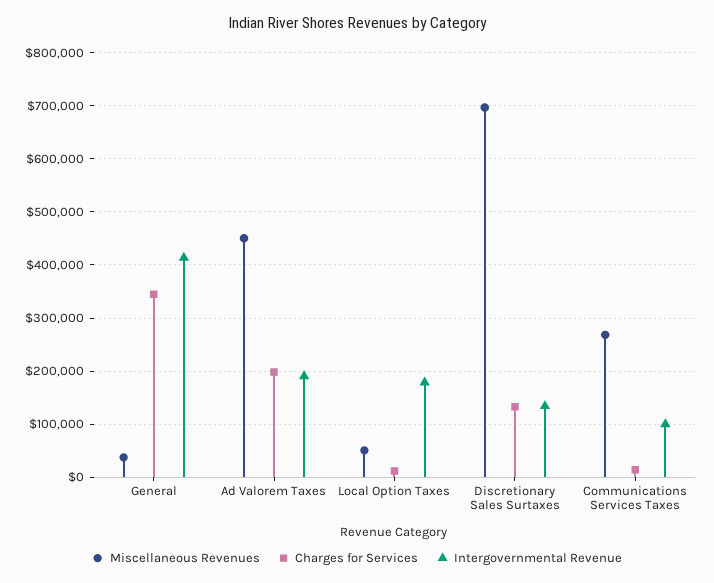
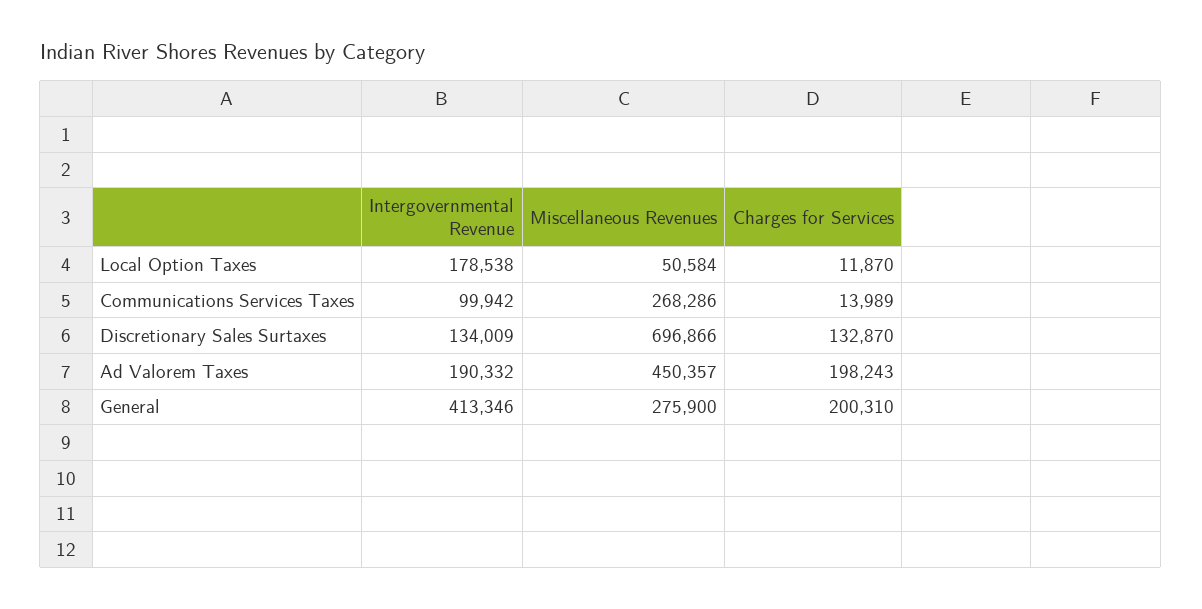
  {
    "Miscellaneous Revenues": {
-     "General": 40000,
+     "General": 275900,
      "Ad Valorem Taxes": 450357,
      "Local Option Taxes": 50584,
      "Discretionary Sales Surtaxes": 696866,
      "Communications Services Taxes": 268286
    },
    "Charges for Services": {
-     "General": 340000,
+     "General": 200310,
      "Ad Valorem Taxes": 198243,
      "Local Option Taxes": 11870,
      "Discretionary Sales Surtaxes": 132870,
      "Communications Services Taxes": 13989
    },
    "Intergovernmental Revenue": {
      "General": 413346,
      "Ad Valorem Taxes": 190332,
      "Local Option Taxes": 178538,
      "Discretionary Sales Surtaxes": 134009,
      "Communications Services Taxes": 99942
    }
  }

